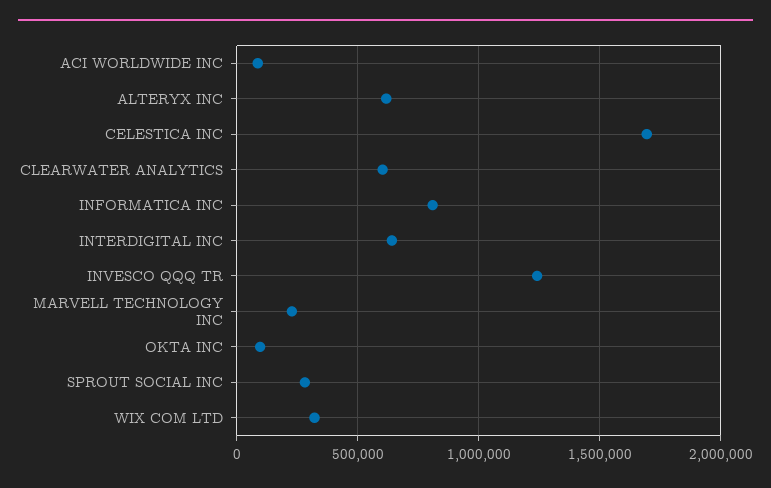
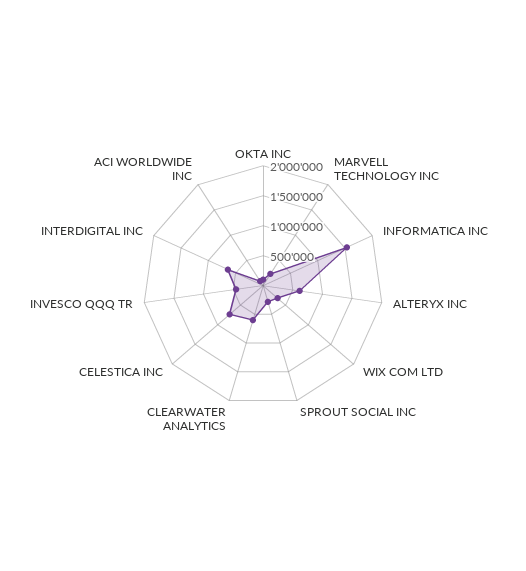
  {
    "ACI WORLDWIDE INC": 100000,
    "ALTERYX INC": 600000,
-   "CELESTICA INC": 1700000,
+   "CELESTICA INC": 750000,
    "CLEARWATER ANALYTICS": 600000,
-   "INFORMATICA INC": 800000,
+   "INFORMATICA INC": 1500000,
    "INTERDIGITAL INC": 650000,
-   "INVESCO QQQ TR": 1250000,
+   "INVESCO QQQ TR": 500000,
    "MARVELL TECHNOLOGY INC": 250000,
    "OKTA INC": 100000,
    "SPROUT SOCIAL INC": 300000,
    "WIX COM LTD": 300000
  }

